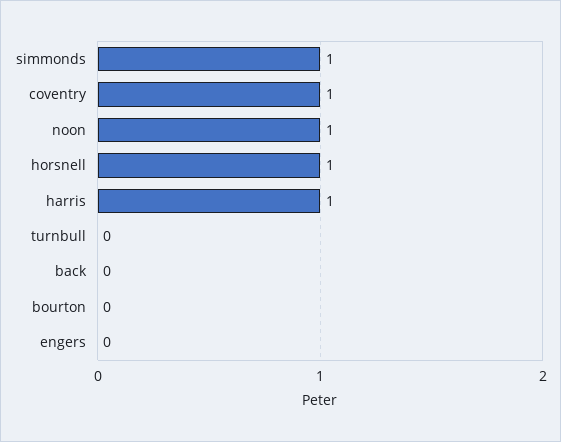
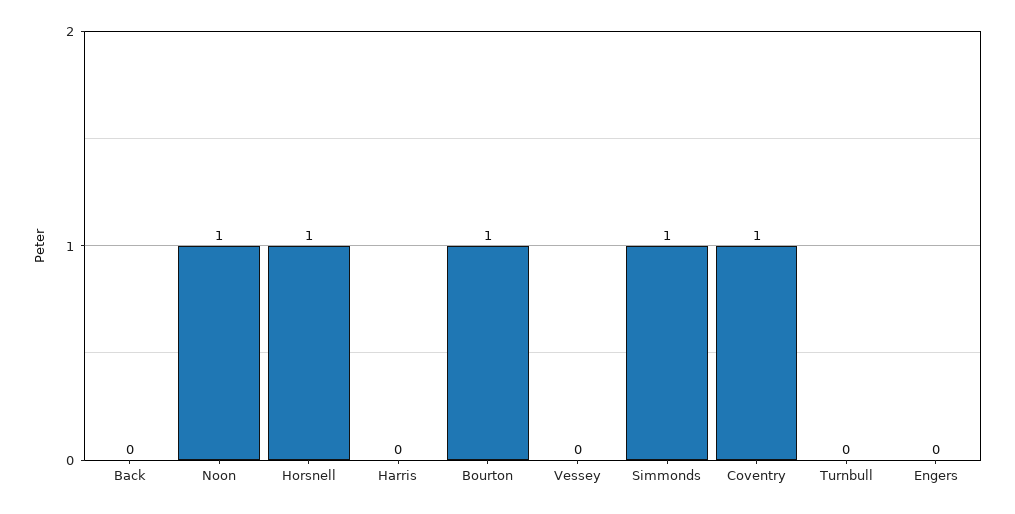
  {
    "simmonds": 1,
    "coventry": 1,
    "noon": 1,
    "horsnell": 1,
-   "harris": 1,
+   "harris": 0,
    "turnbull": 0,
    "back": 0,
-   "bourton": 0,
+   "bourton": 1,
-   "engers": 0
+   "engers": 0,
+   "Vessey": 0
  }

